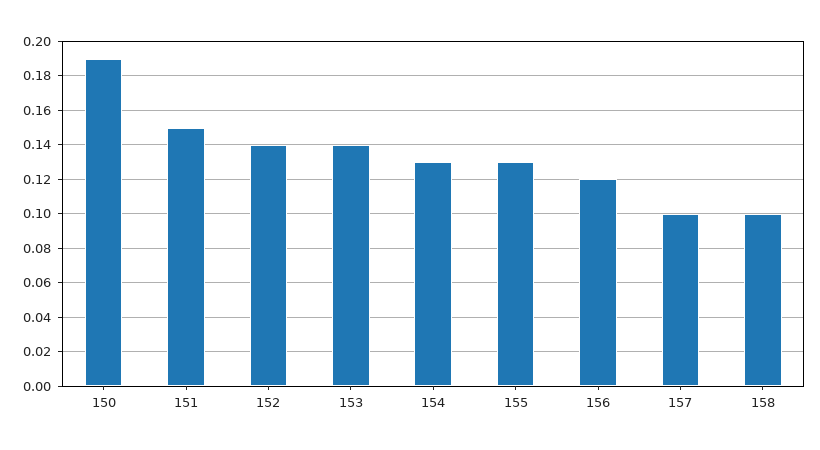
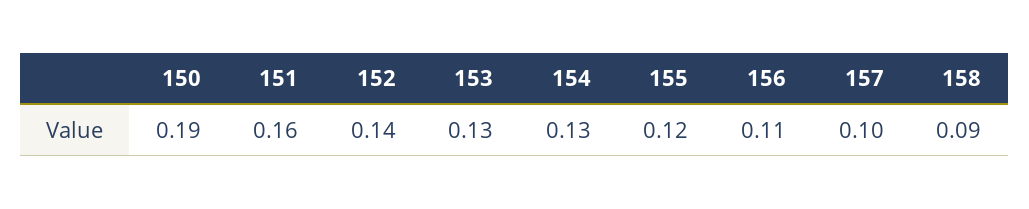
  {
    "150": 0.19,
-   "151": 0.15,
+   "151": 0.16,
    "152": 0.14,
-   "153": 0.14,
+   "153": 0.13,
    "154": 0.13,
-   "155": 0.13,
+   "155": 0.12,
-   "156": 0.12,
+   "156": 0.11,
    "157": 0.1,
-   "158": 0.1
+   "158": 0.09
  }

